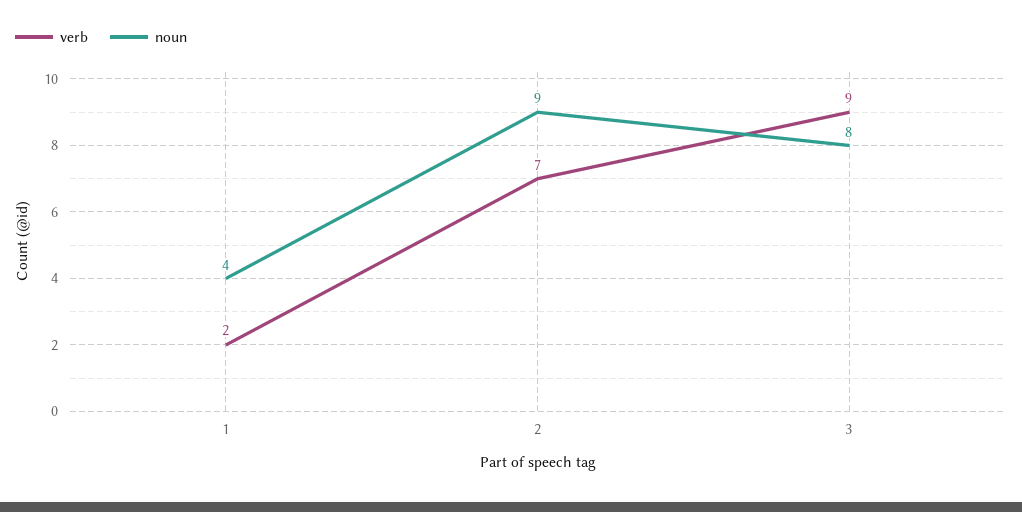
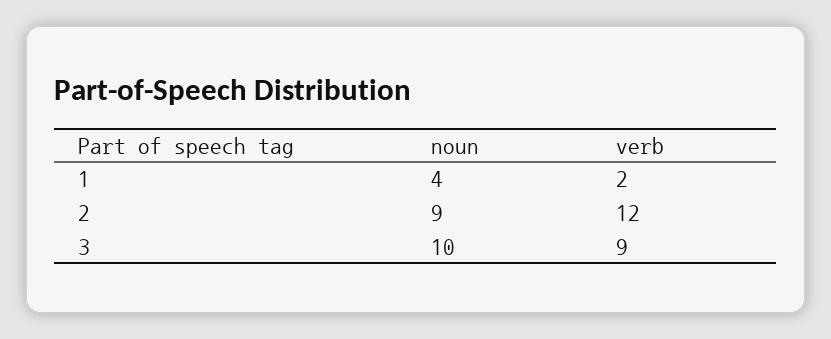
  {
    "verb": {
      "1": 2,
-     "2": 7,
+     "2": 12,
      "3": 9
    },
    "noun": {
      "1": 4,
      "2": 9,
-     "3": 8
+     "3": 10
    }
  }

